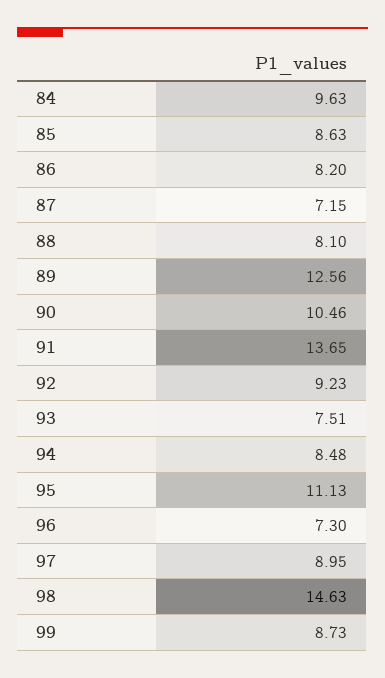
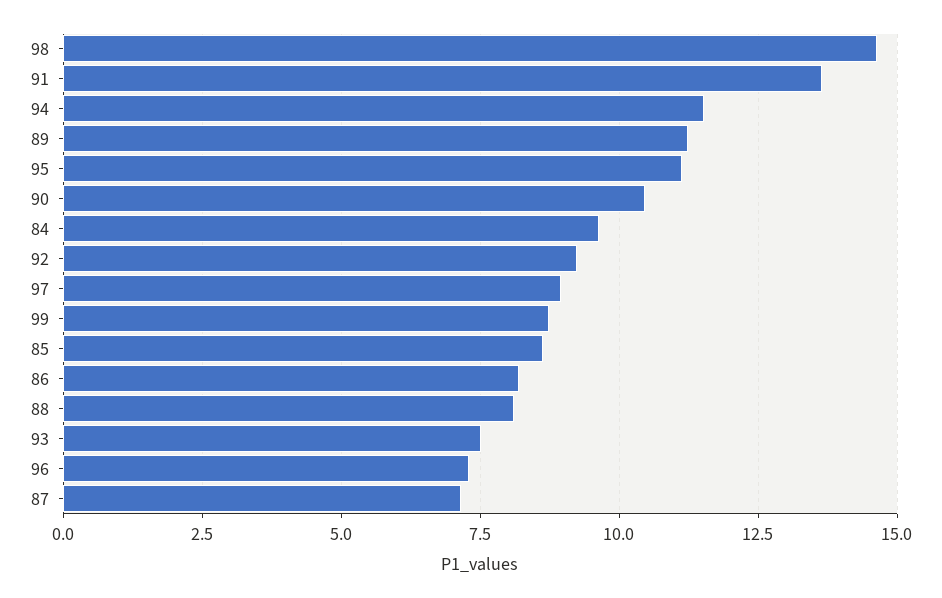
  {
    "84": 9.63,
    "85": 8.63,
    "86": 8.2,
    "87": 7.15,
    "88": 8.1,
-   "89": 12.56,
+   "89": 11.25,
    "90": 10.46,
    "91": 13.65,
    "92": 9.23,
    "93": 7.51,
-   "94": 8.48,
+   "94": 11.5,
    "95": 11.13,
    "96": 7.3,
    "97": 8.95,
    "98": 14.63,
    "99": 8.73
  }

